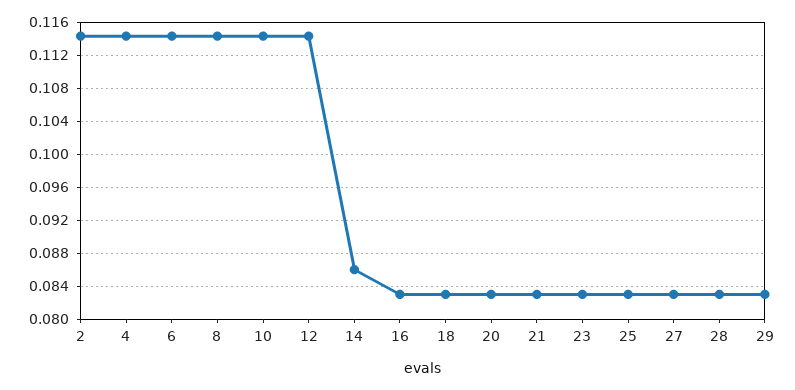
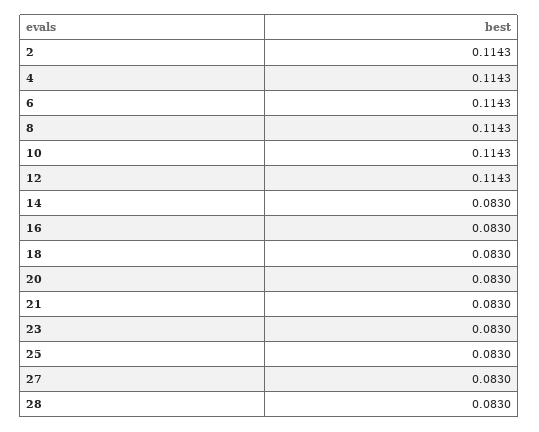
  {
    "2": 0.1143,
    "4": 0.1143,
    "6": 0.1143,
    "8": 0.1143,
    "10": 0.1143,
    "12": 0.1143,
-   "14": 0.086,
+   "14": 0.083,
    "16": 0.083,
    "18": 0.083,
    "20": 0.083,
    "21": 0.083,
    "23": 0.083,
    "25": 0.083,
    "27": 0.083,
-   "28": 0.083,
+   "28": 0.083
-   "29": 0.083
  }

